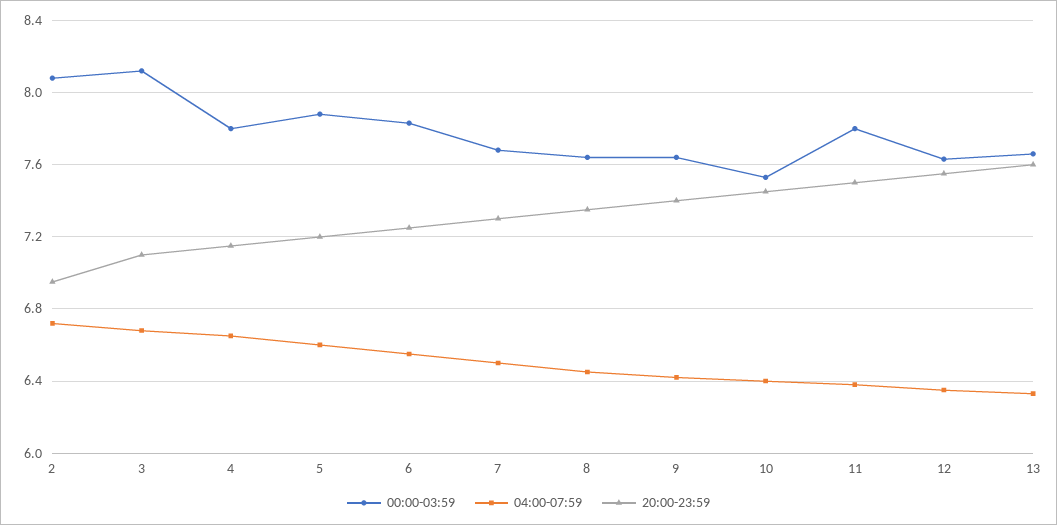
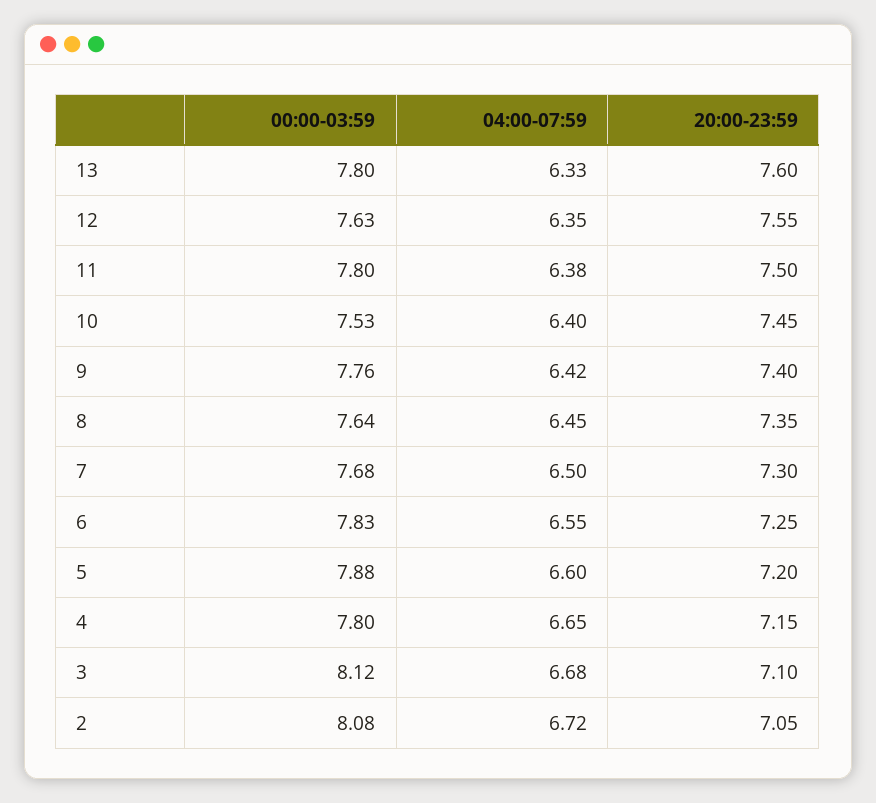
  {
    "00:00-03:59": {
      "2": 8.08,
      "3": 8.12,
      "4": 7.8,
      "5": 7.88,
      "6": 7.83,
      "7": 7.68,
      "8": 7.64,
-     "9": 7.65,
+     "9": 7.76,
      "10": 7.53,
      "11": 7.8,
      "12": 7.63,
-     "13": 7.65
+     "13": 7.8
    },
    "04:00-07:59": {
      "2": 6.72,
      "3": 6.68,
      "4": 6.65,
      "5": 6.6,
      "6": 6.55,
      "7": 6.5,
      "8": 6.45,
      "9": 6.42,
      "10": 6.4,
      "11": 6.38,
      "12": 6.35,
      "13": 6.33
    },
    "20:00-23:59": {
-     "2": 6.95,
+     "2": 7.05,
      "3": 7.1,
      "4": 7.15,
      "5": 7.2,
      "6": 7.25,
      "7": 7.3,
      "8": 7.35,
      "9": 7.4,
      "10": 7.45,
      "11": 7.5,
      "12": 7.55,
      "13": 7.6
    }
  }

